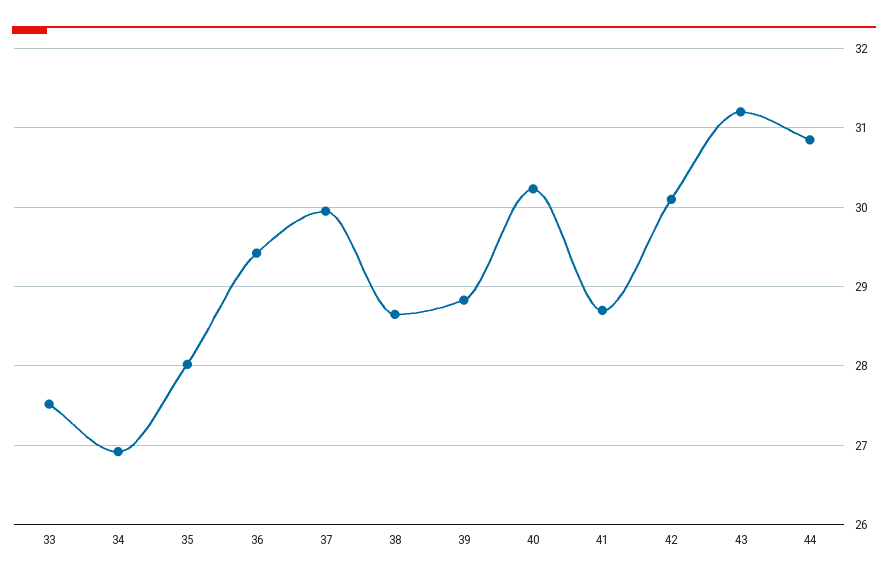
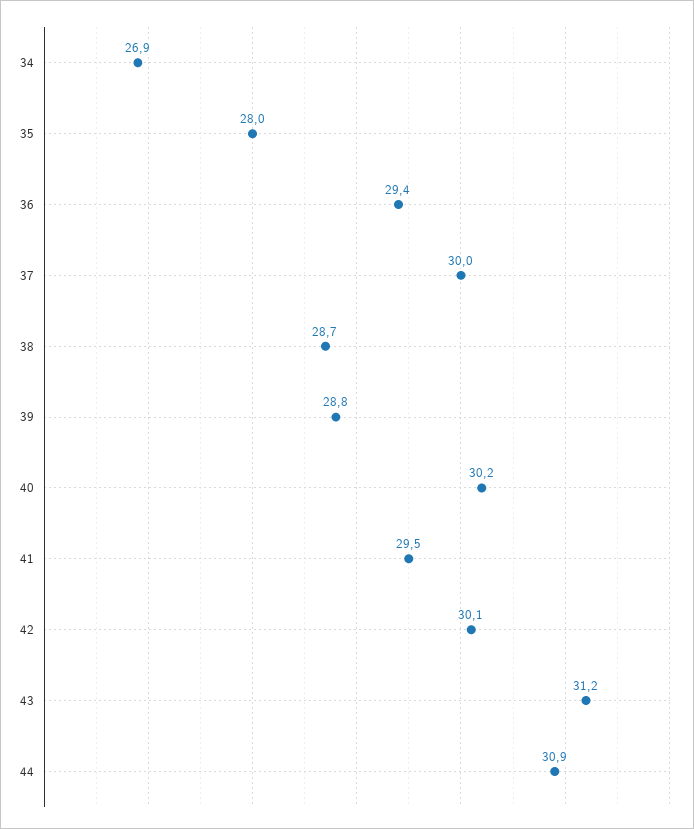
  {
-   "33": 27.5,
    "34": 26.9,
    "35": 28,
    "36": 29.4,
    "37": 30,
    "38": 28.7,
    "39": 28.8,
    "40": 30.2,
-   "41": 28.7,
+   "41": 29.5,
    "42": 30.1,
    "43": 31.2,
    "44": 30.9
  }

